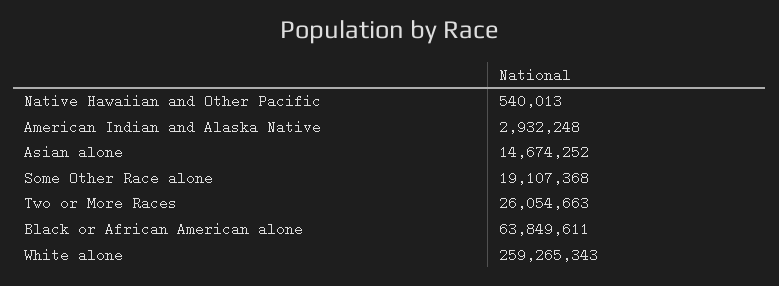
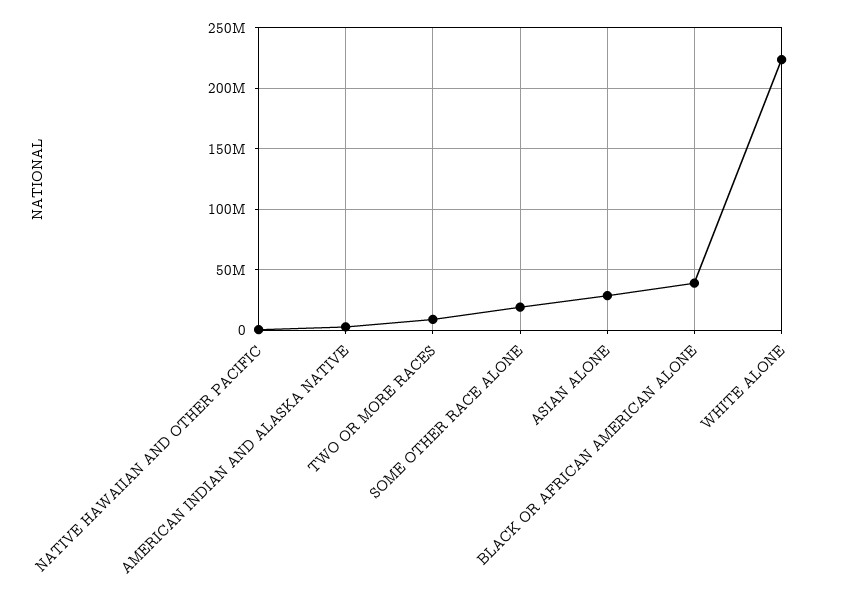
  {
    "Native Hawaiian and Other Pacific": 540013,
    "American Indian and Alaska Native": 2932248,
-   "Asian alone": 14674252,
+   "Asian alone": 30000000,
    "Some Other Race alone": 19107368,
-   "Two or More Races": 26054663,
+   "Two or More Races": 10000000,
-   "Black or African American alone": 63849611,
+   "Black or African American alone": 40000000,
-   "White alone": 259265343
+   "White alone": 225000000
  }

